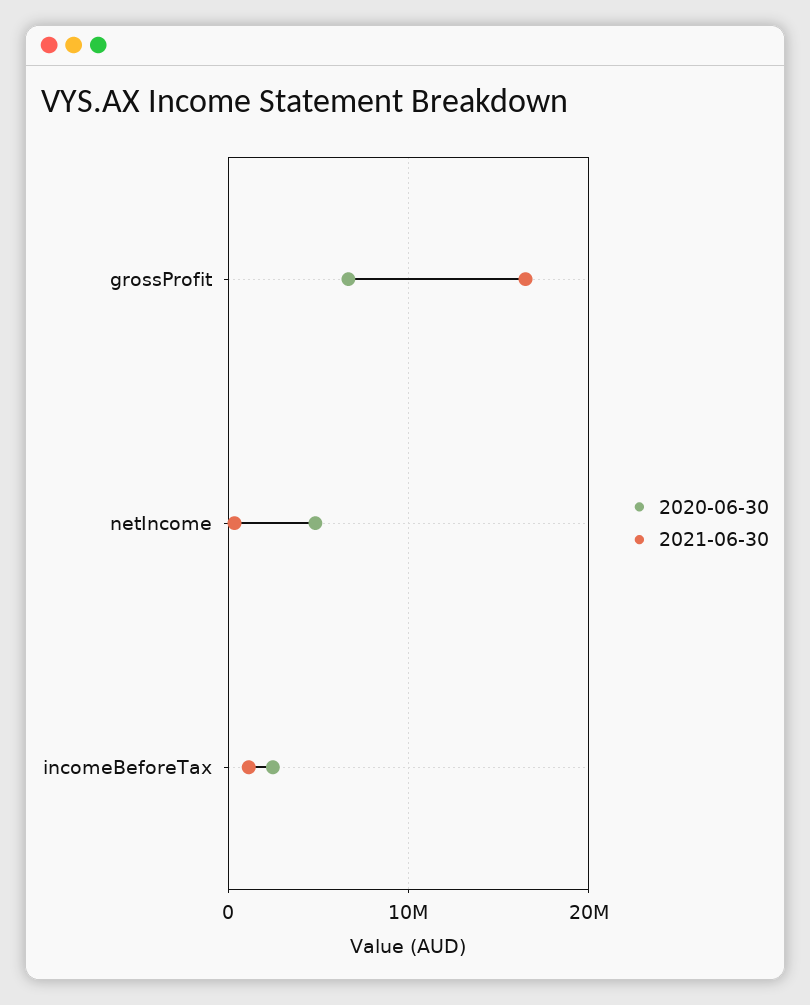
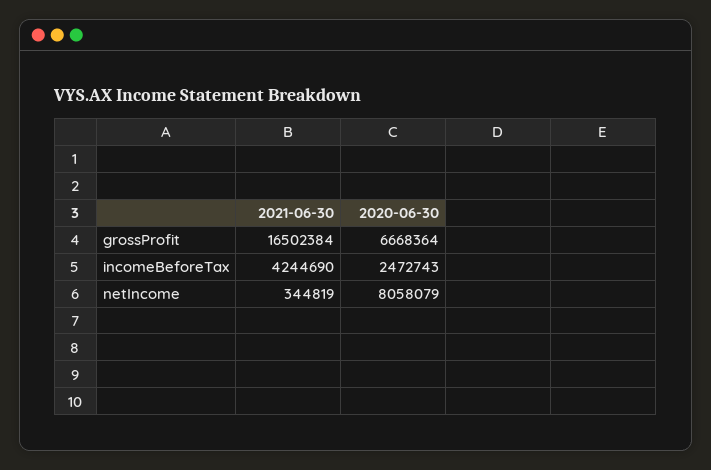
  {
    "2020-06-30": {
      "grossProfit": 6668364,
-     "netIncome": 5000000,
+     "netIncome": 8058079,
      "incomeBeforeTax": 2472743
    },
    "2021-06-30": {
      "grossProfit": 16502384,
      "netIncome": 344819,
-     "incomeBeforeTax": 1000000
+     "incomeBeforeTax": 4244690
    }
  }

